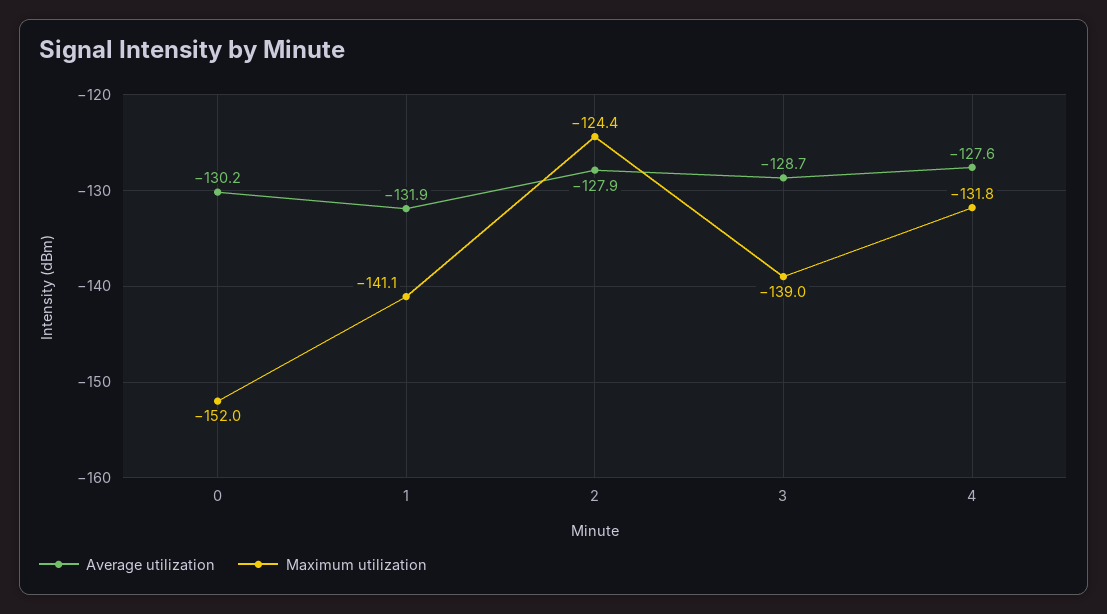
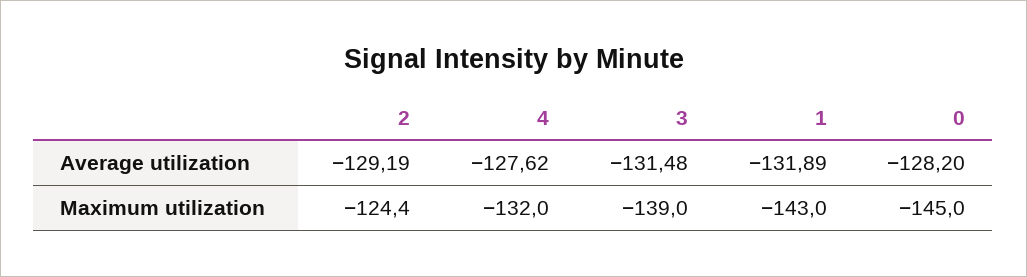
  {
    "Average utilization": {
-     "0": -130.2,
+     "0": -128.2,
      "1": -131.89,
-     "2": -127.9,
+     "2": -129.19,
-     "3": -128.7,
+     "3": -131.48,
      "4": -127.62
    },
    "Maximum utilization": {
-     "0": -152,
+     "0": -145,
-     "1": -141.1,
+     "1": -143,
      "2": -124.4,
      "3": -139,
-     "4": -131.8
+     "4": -132
    }
  }

